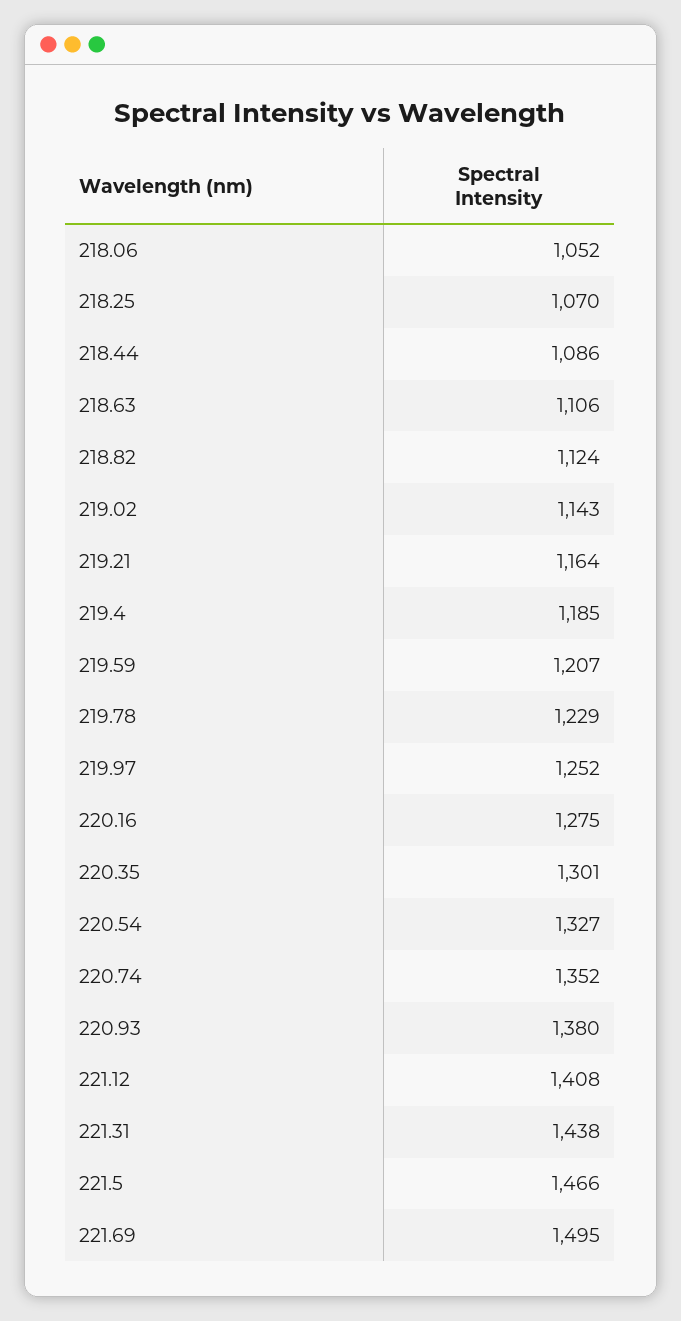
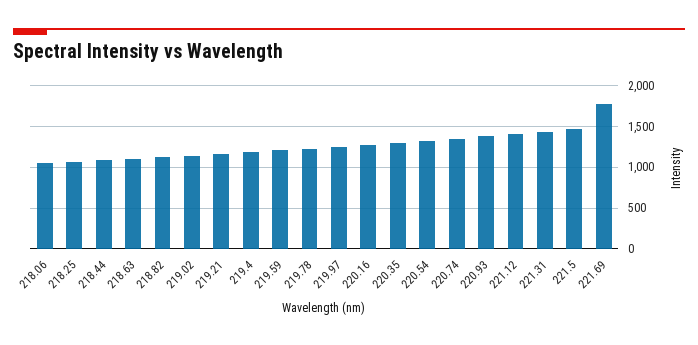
  {
    "218.06": 1052,
    "218.25": 1070,
    "218.44": 1086,
    "218.63": 1106,
    "218.82": 1124,
    "219.02": 1143,
    "219.21": 1164,
    "219.4": 1185,
    "219.59": 1207,
    "219.78": 1229,
    "219.97": 1252,
    "220.16": 1275,
    "220.35": 1301,
    "220.54": 1327,
    "220.74": 1352,
    "220.93": 1380,
    "221.12": 1408,
    "221.31": 1438,
    "221.5": 1466,
-   "221.69": 1495
+   "221.69": 1800
  }

